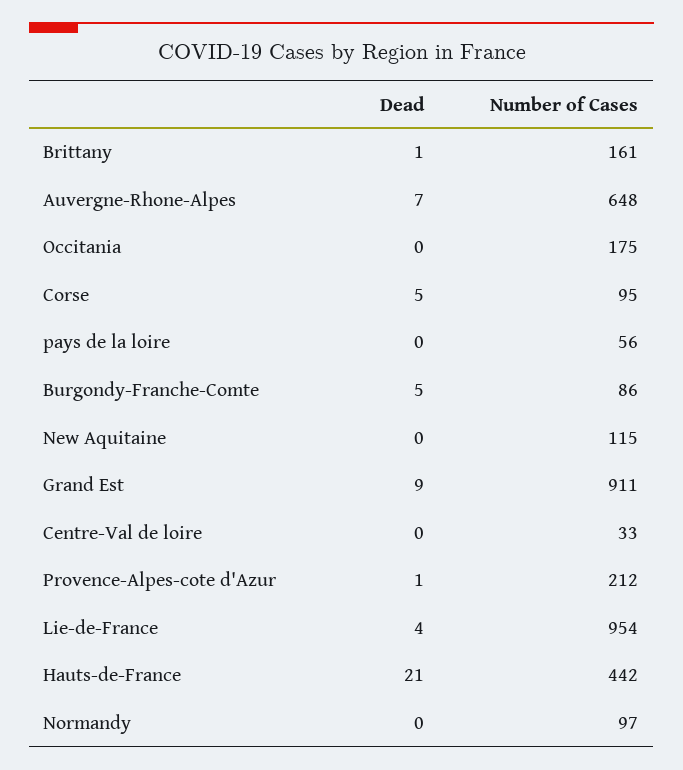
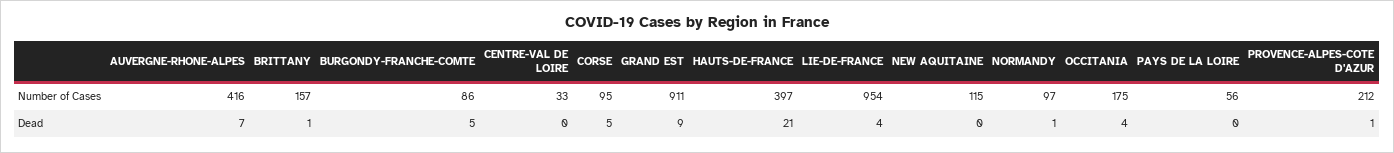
  {
    "Dead": {
      "Brittany": 1,
      "Auvergne-Rhone-Alpes": 7,
-     "Occitania": 0,
+     "Occitania": 4,
      "Corse": 5,
      "pays de la loire": 0,
      "Burgondy-Franche-Comte": 5,
      "New Aquitaine": 0,
      "Grand Est": 9,
      "Centre-Val de loire": 0,
      "Provence-Alpes-cote d'Azur": 1,
      "Lie-de-France": 4,
      "Hauts-de-France": 21,
-     "Normandy": 0
+     "Normandy": 1
    },
    "Number of Cases": {
-     "Brittany": 161,
+     "Brittany": 157,
-     "Auvergne-Rhone-Alpes": 648,
+     "Auvergne-Rhone-Alpes": 416,
      "Occitania": 175,
      "Corse": 95,
      "pays de la loire": 56,
      "Burgondy-Franche-Comte": 86,
      "New Aquitaine": 115,
      "Grand Est": 911,
      "Centre-Val de loire": 33,
      "Provence-Alpes-cote d'Azur": 212,
      "Lie-de-France": 954,
-     "Hauts-de-France": 442,
+     "Hauts-de-France": 397,
      "Normandy": 97
    }
  }

